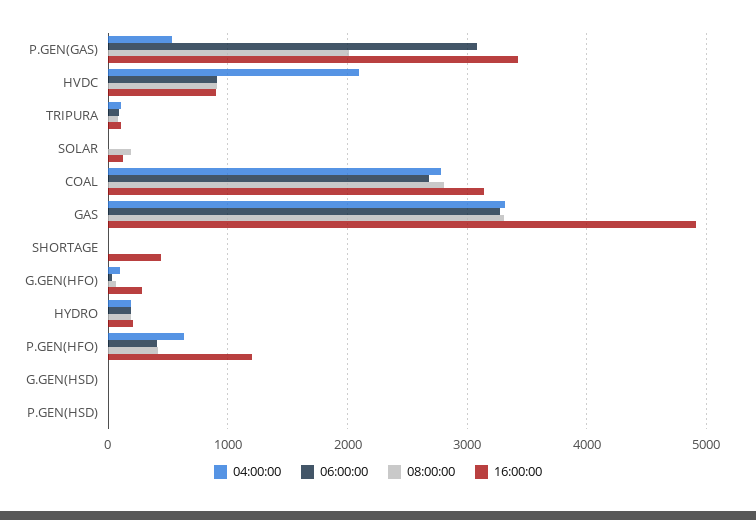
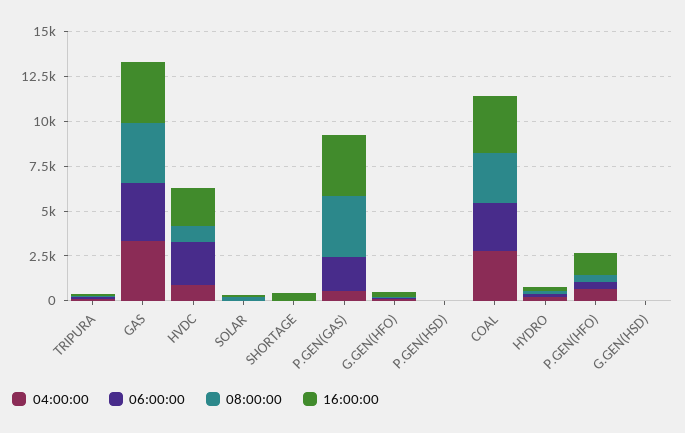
  {
    "04:00:00": {
      "P.GEN(GAS)": 500,
-     "HVDC": 2100,
+     "HVDC": 1000,
      "TRIPURA": 100,
      "SOLAR": 0,
      "COAL": 2800,
      "GAS": 3300,
      "SHORTAGE": 0,
      "G.GEN(HFO)": 100,
      "HYDRO": 200,
      "P.GEN(HFO)": 600,
      "G.GEN(HSD)": 0,
      "P.GEN(HSD)": 0
    },
    "06:00:00": {
-     "P.GEN(GAS)": 3100,
+     "P.GEN(GAS)": 2000,
-     "HVDC": 900,
+     "HVDC": 2500,
      "TRIPURA": 100,
      "SOLAR": 0,
      "COAL": 2700,
      "GAS": 3300,
      "SHORTAGE": 0,
      "G.GEN(HFO)": 0,
      "HYDRO": 200,
      "P.GEN(HFO)": 400,
      "G.GEN(HSD)": 0,
      "P.GEN(HSD)": 0
    },
    "08:00:00": {
-     "P.GEN(GAS)": 2000,
+     "P.GEN(GAS)": 3500,
      "HVDC": 900,
      "TRIPURA": 100,
      "SOLAR": 200,
      "COAL": 2800,
      "GAS": 3300,
      "SHORTAGE": 0,
      "G.GEN(HFO)": 100,
      "HYDRO": 200,
      "P.GEN(HFO)": 400,
      "G.GEN(HSD)": 0,
      "P.GEN(HSD)": 0
    },
    "16:00:00": {
      "P.GEN(GAS)": 3400,
-     "HVDC": 900,
+     "HVDC": 2000,
      "TRIPURA": 100,
      "SOLAR": 100,
      "COAL": 3100,
-     "GAS": 4900,
+     "GAS": 3500,
      "SHORTAGE": 400,
      "G.GEN(HFO)": 300,
      "HYDRO": 200,
      "P.GEN(HFO)": 1200,
      "G.GEN(HSD)": 0,
      "P.GEN(HSD)": 0
    }
  }

